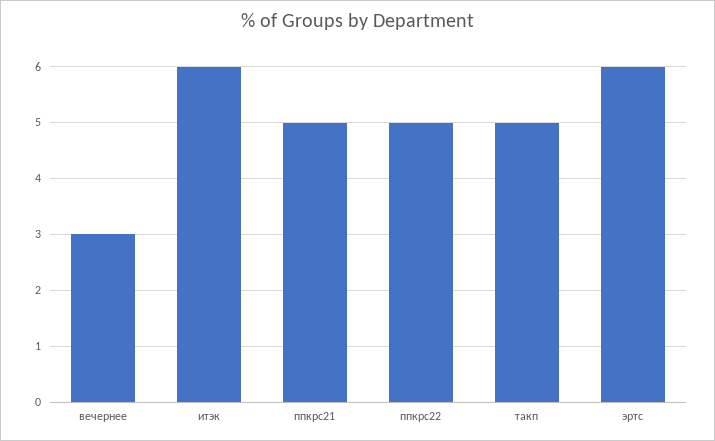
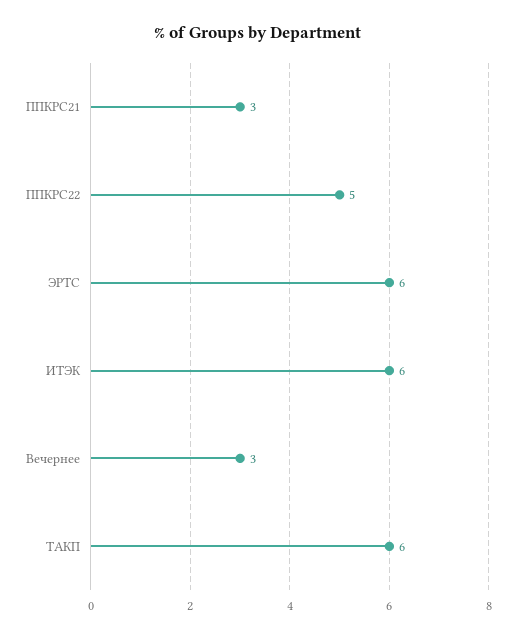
  {
    "вечернее": 3,
    "итэк": 6,
-   "ппкрс21": 5,
+   "ппкрс21": 3,
    "ппкрс22": 5,
-   "такп": 5,
+   "такп": 6,
    "эртс": 6
  }

